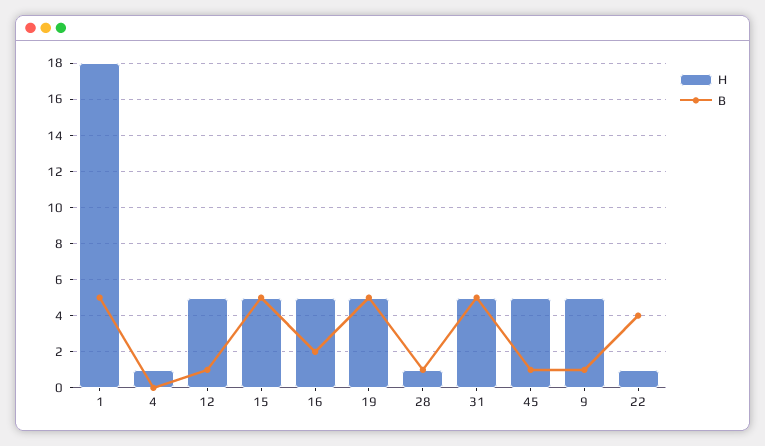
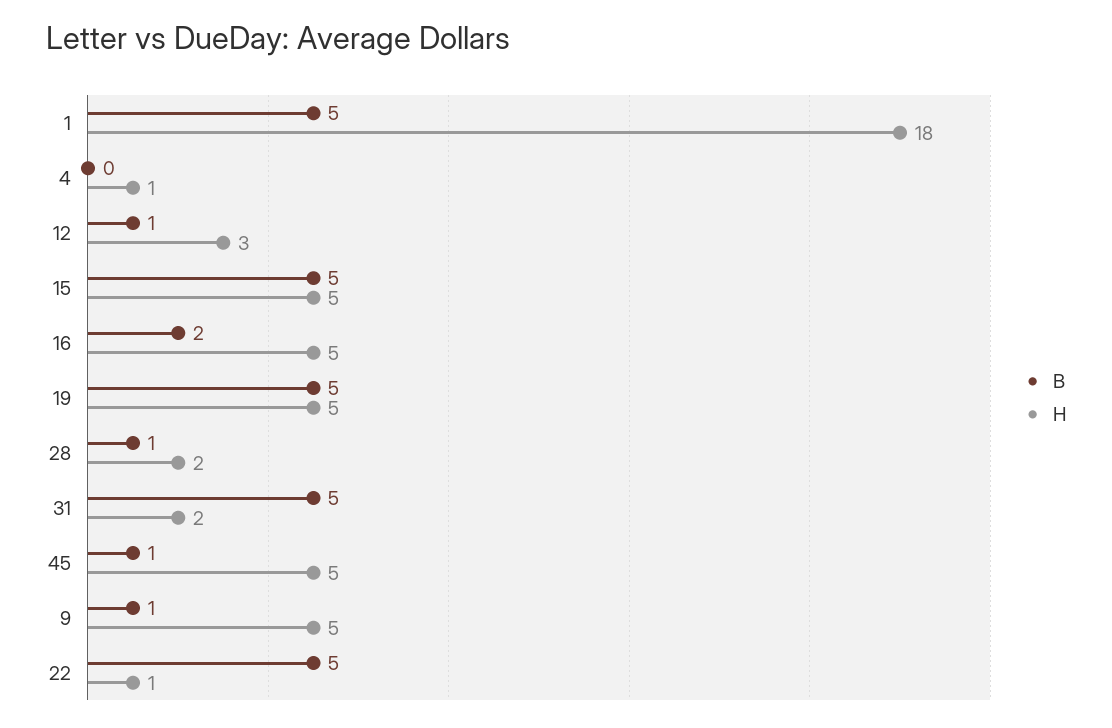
  {
    "H": {
      "1": 18,
      "4": 1,
-     "12": 5,
+     "12": 3,
      "15": 5,
      "16": 5,
      "19": 5,
-     "28": 1,
+     "28": 2,
-     "31": 5,
+     "31": 2,
      "45": 5,
      "9": 5,
      "22": 1
    },
    "B": {
      "1": 5,
      "4": 0,
      "12": 1,
      "15": 5,
      "16": 2,
      "19": 5,
      "28": 1,
      "31": 5,
      "45": 1,
      "9": 1,
-     "22": 4
+     "22": 5
    }
  }

